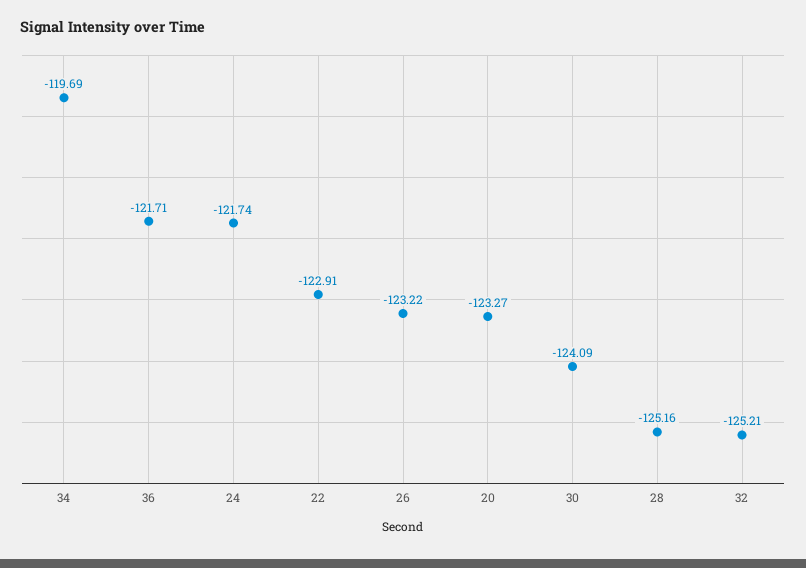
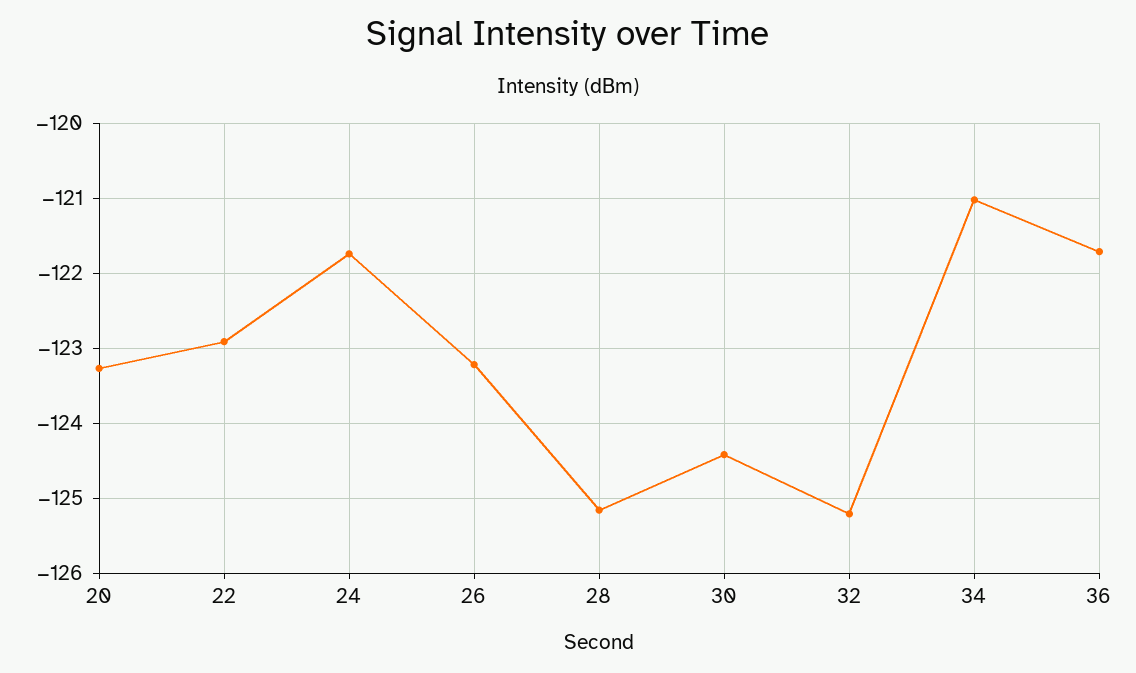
  {
-   "34": -119.69,
+   "34": -121,
    "36": -121.71,
    "24": -121.74,
    "22": -122.91,
    "26": -123.22,
    "20": -123.27,
-   "30": -124.09,
+   "30": -124.4,
    "28": -125.16,
    "32": -125.21
  }

